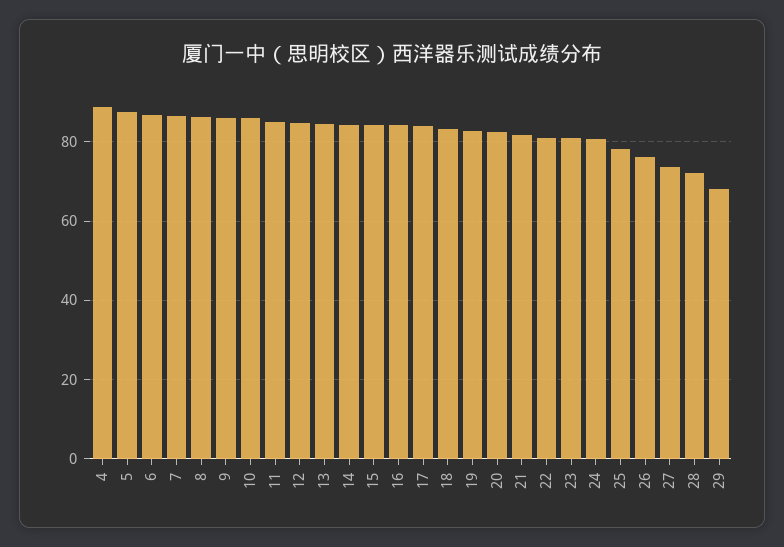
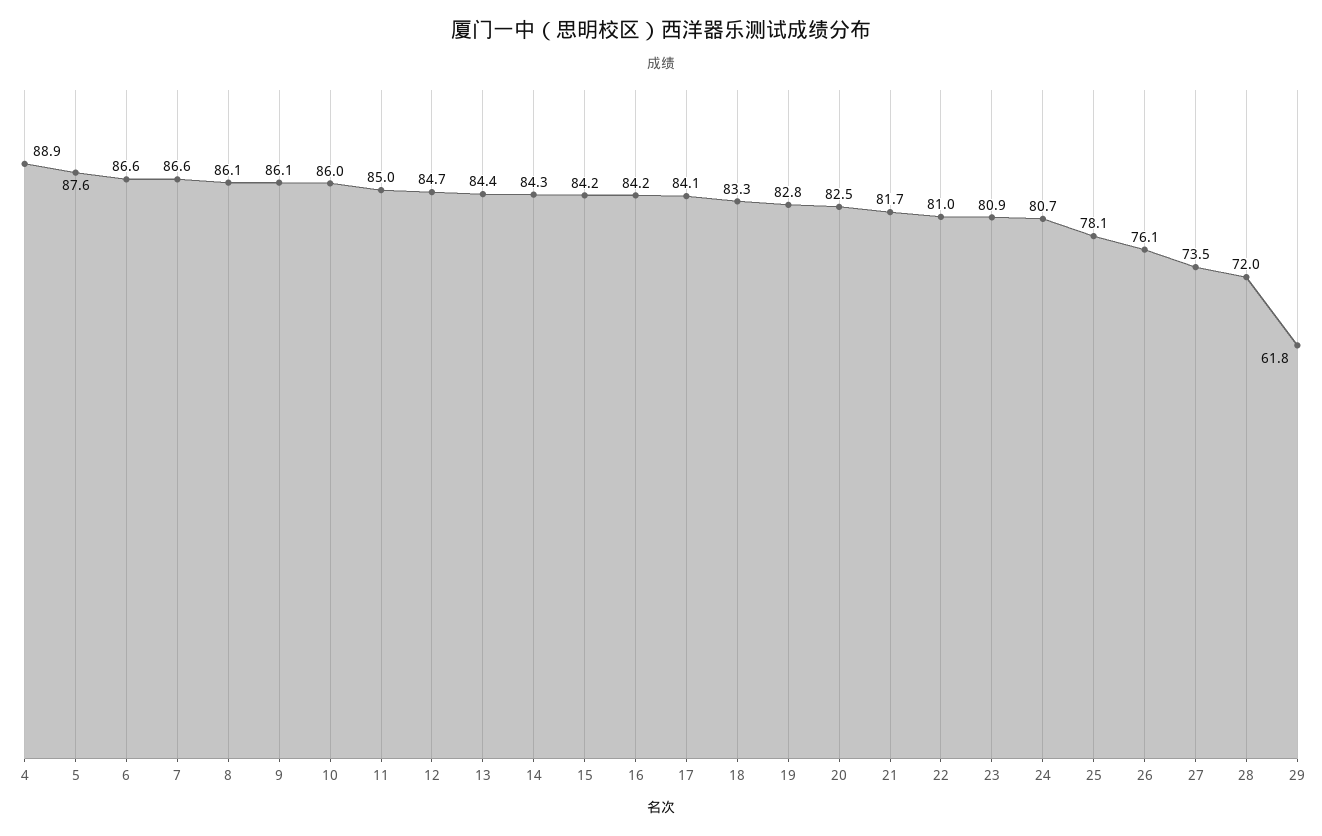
  {
    "4": 88.9,
    "5": 87.6,
    "6": 86.6,
    "7": 86.6,
    "8": 86.1,
    "9": 86.1,
    "10": 86,
    "11": 85,
    "12": 84.7,
    "13": 84.4,
    "14": 84.3,
    "15": 84.2,
    "16": 84.2,
    "17": 84.1,
    "18": 83.3,
    "19": 82.8,
    "20": 82.5,
    "21": 81.7,
    "22": 81,
    "23": 80.9,
    "24": 80.7,
    "25": 78.1,
    "26": 76.1,
    "27": 73.5,
    "28": 72,
-   "29": 68
+   "29": 61.8
  }

